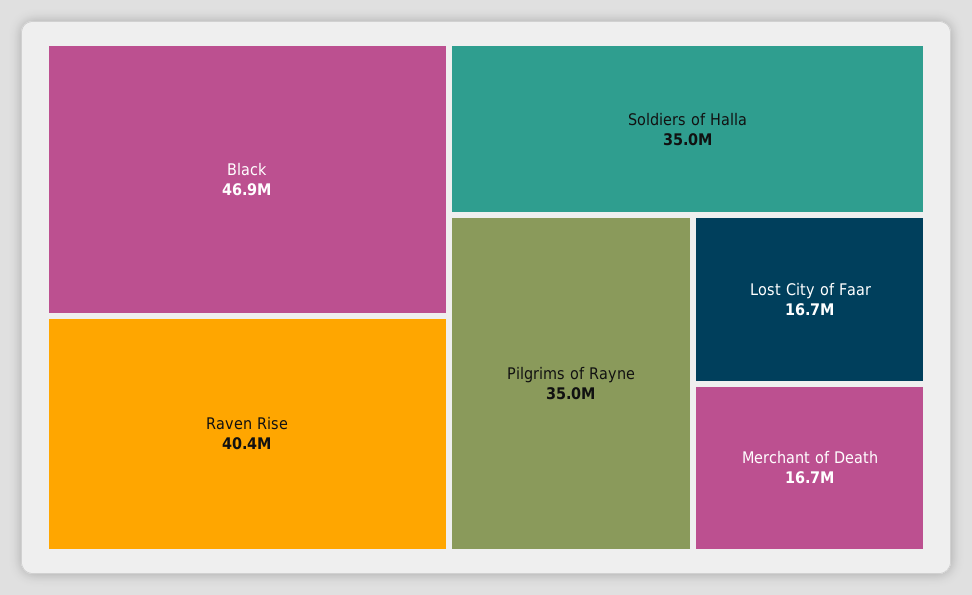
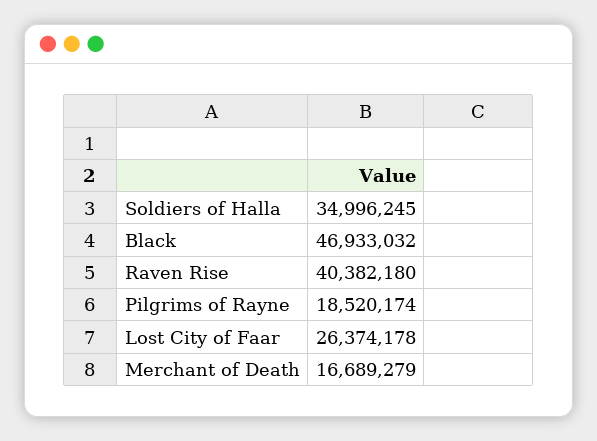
  {
    "Black": 46933032,
    "Raven Rise": 40382180,
    "Soldiers of Halla": 34996245,
-   "Pilgrims of Rayne": 35000000,
+   "Pilgrims of Rayne": 18520174,
-   "Lost City of Faar": 16700000,
+   "Lost City of Faar": 26374178,
    "Merchant of Death": 16689279
  }

